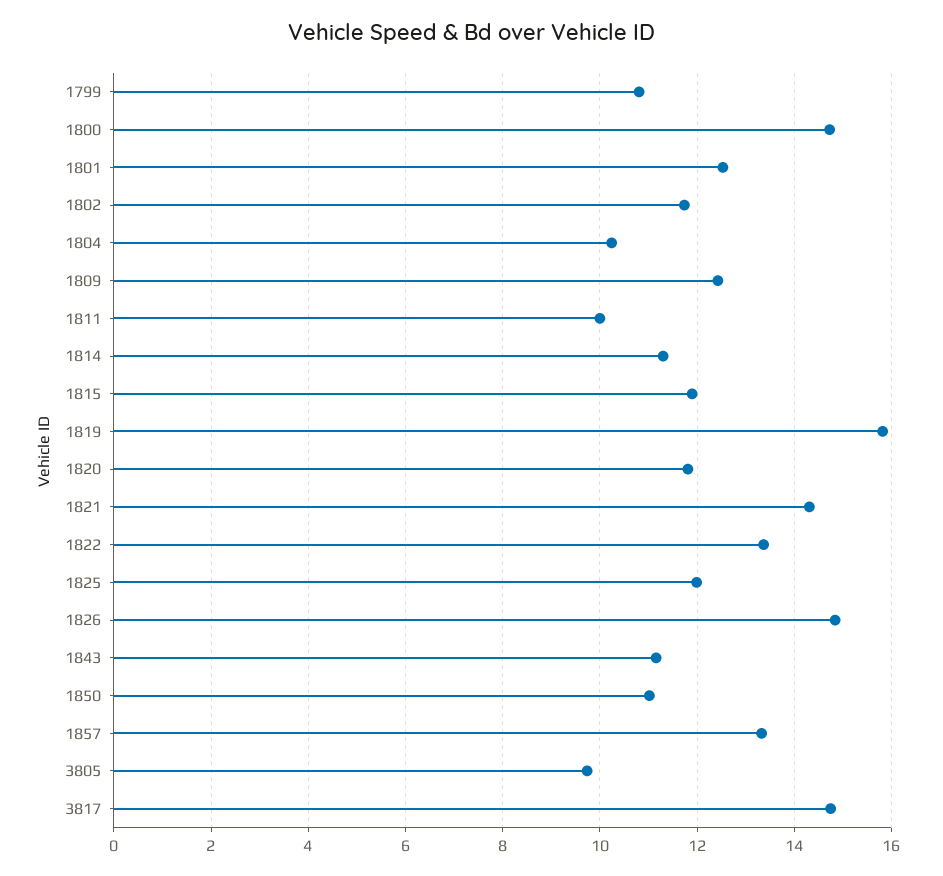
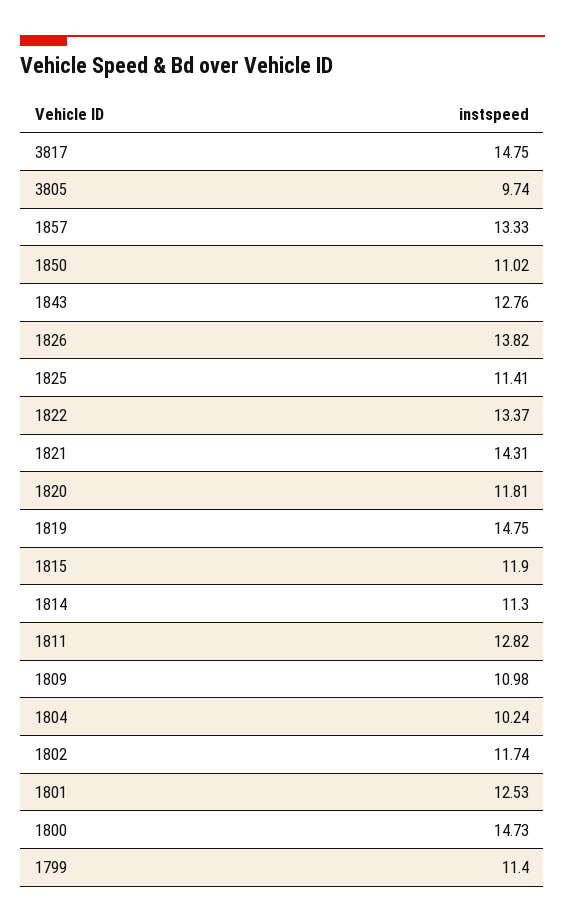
  {
-   "1799": 10.8,
+   "1799": 11.4,
    "1800": 14.73,
    "1801": 12.53,
    "1802": 11.74,
    "1804": 10.24,
-   "1809": 12.4,
+   "1809": 10.98,
-   "1811": 10,
+   "1811": 12.82,
    "1814": 11.3,
    "1815": 11.9,
-   "1819": 15.8,
+   "1819": 14.75,
    "1820": 11.81,
    "1821": 14.31,
    "1822": 13.37,
-   "1825": 12,
+   "1825": 11.41,
-   "1826": 14.8,
+   "1826": 13.82,
-   "1843": 11.2,
+   "1843": 12.76,
    "1850": 11.02,
    "1857": 13.33,
    "3805": 9.74,
    "3817": 14.75
  }

